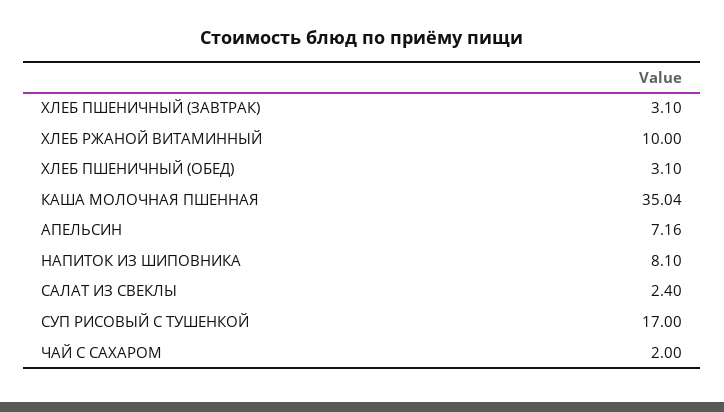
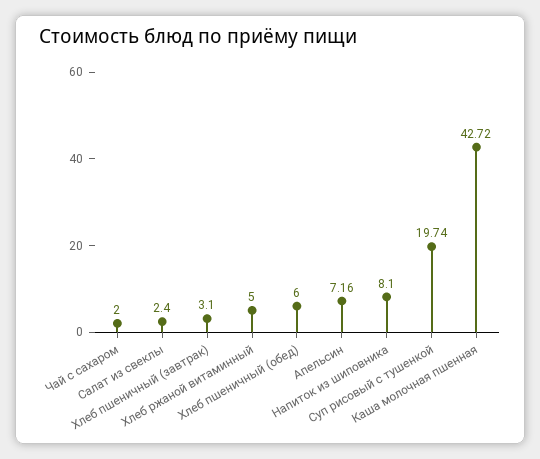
  {
    "ХЛЕБ ПШЕНИЧНЫЙ (ЗАВТРАК)": 3.1,
-   "ХЛЕБ РЖАНОЙ ВИТАМИННЫЙ": 10,
+   "ХЛЕБ РЖАНОЙ ВИТАМИННЫЙ": 5,
-   "ХЛЕБ ПШЕНИЧНЫЙ (ОБЕД)": 3.1,
+   "ХЛЕБ ПШЕНИЧНЫЙ (ОБЕД)": 6,
-   "КАША МОЛОЧНАЯ ПШЕННАЯ": 35.04,
+   "КАША МОЛОЧНАЯ ПШЕННАЯ": 42.72,
    "АПЕЛЬСИН": 7.16,
    "НАПИТОК ИЗ ШИПОВНИКА": 8.1,
    "САЛАТ ИЗ СВЕКЛЫ": 2.4,
-   "СУП РИСОВЫЙ С ТУШЕНКОЙ": 17,
+   "СУП РИСОВЫЙ С ТУШЕНКОЙ": 19.74,
    "ЧАЙ С САХАРОМ": 2
  }

